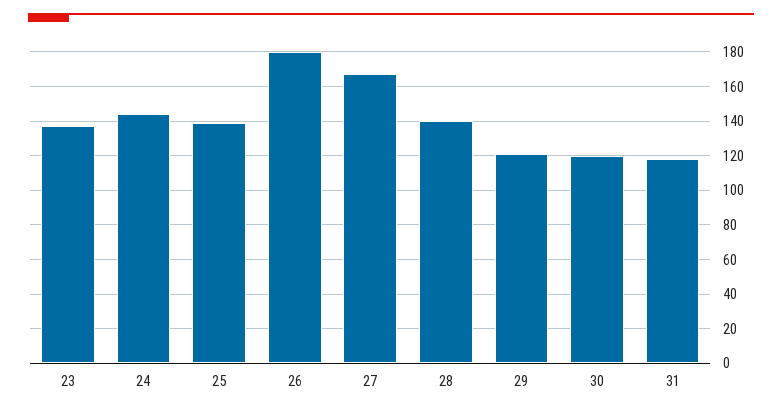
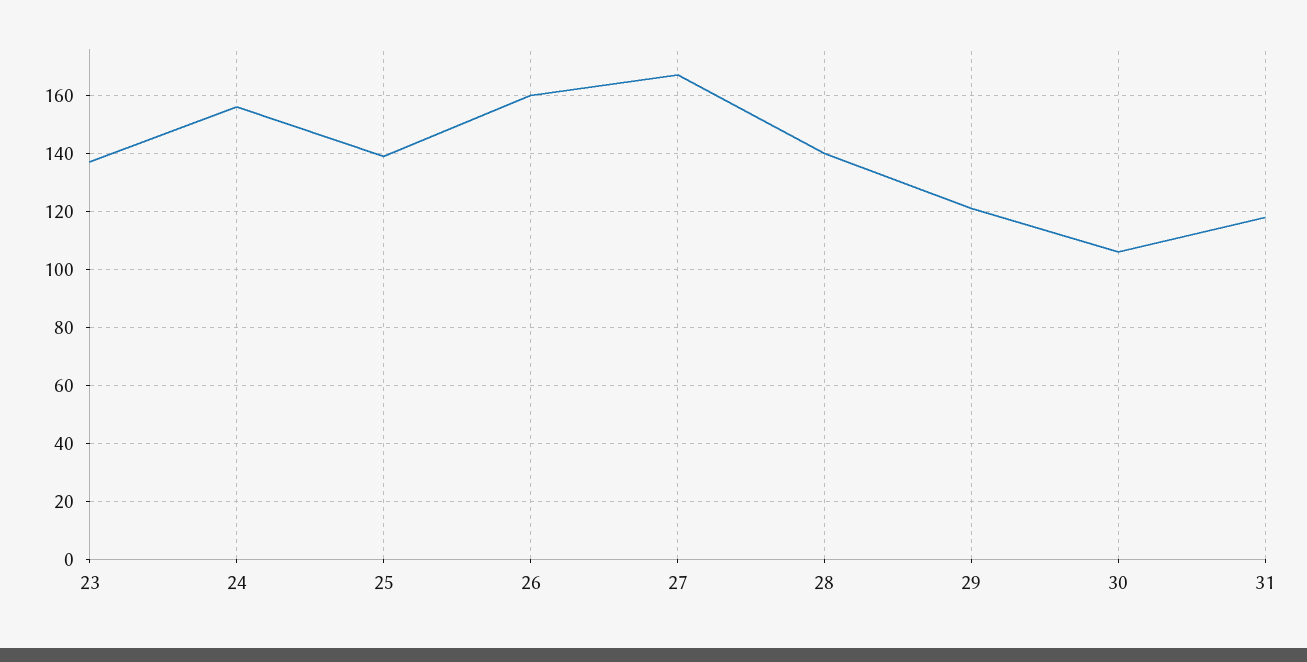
  {
    "23": 135,
-   "24": 145,
+   "24": 155,
    "25": 140,
-   "26": 180,
+   "26": 160,
    "27": 165,
    "28": 140,
    "29": 120,
-   "30": 120,
+   "30": 105,
    "31": 120
  }

